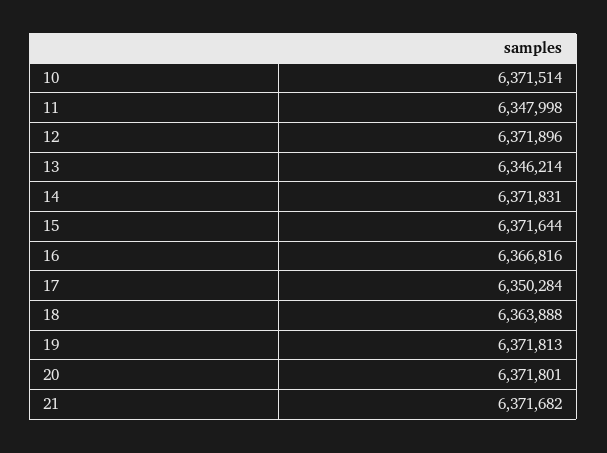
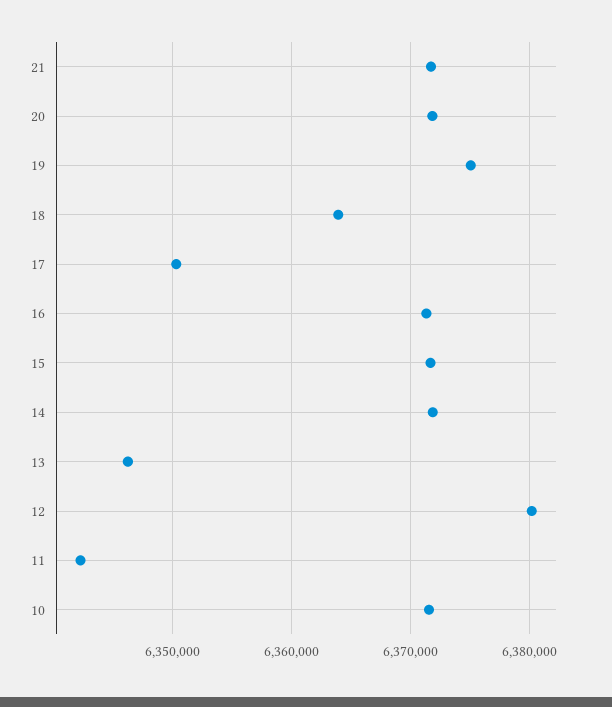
  {
    "10": 6371514,
-   "11": 6347998,
+   "11": 6342000,
-   "12": 6371896,
+   "12": 6380000,
    "13": 6346214,
    "14": 6371831,
    "15": 6371644,
-   "16": 6366816,
+   "16": 6371000,
    "17": 6350284,
    "18": 6363888,
-   "19": 6371813,
+   "19": 6375000,
    "20": 6371801,
    "21": 6371682
  }

